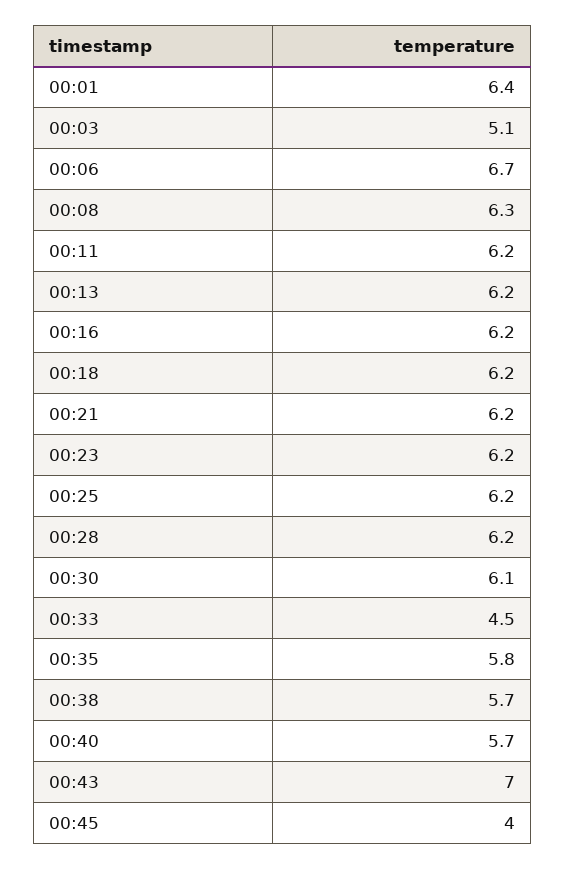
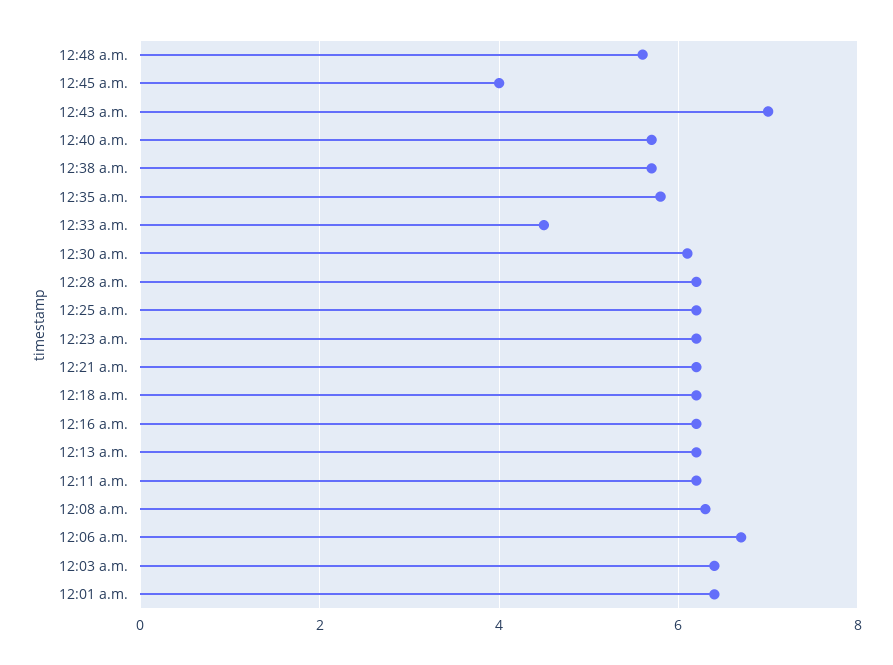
  {
    "00:01": 6.4,
-   "00:03": 5.1,
+   "00:03": 6.5,
    "00:06": 6.7,
    "00:08": 6.3,
    "00:11": 6.2,
    "00:13": 6.2,
    "00:16": 6.2,
    "00:18": 6.2,
    "00:21": 6.2,
    "00:23": 6.2,
    "00:25": 6.2,
    "00:28": 6.2,
    "00:30": 6.1,
    "00:33": 4.5,
    "00:35": 5.8,
    "00:38": 5.7,
    "00:40": 5.7,
    "00:43": 7,
-   "00:45": 4
+   "00:45": 4,
+   "12:48 a.m.": 5.5
  }

